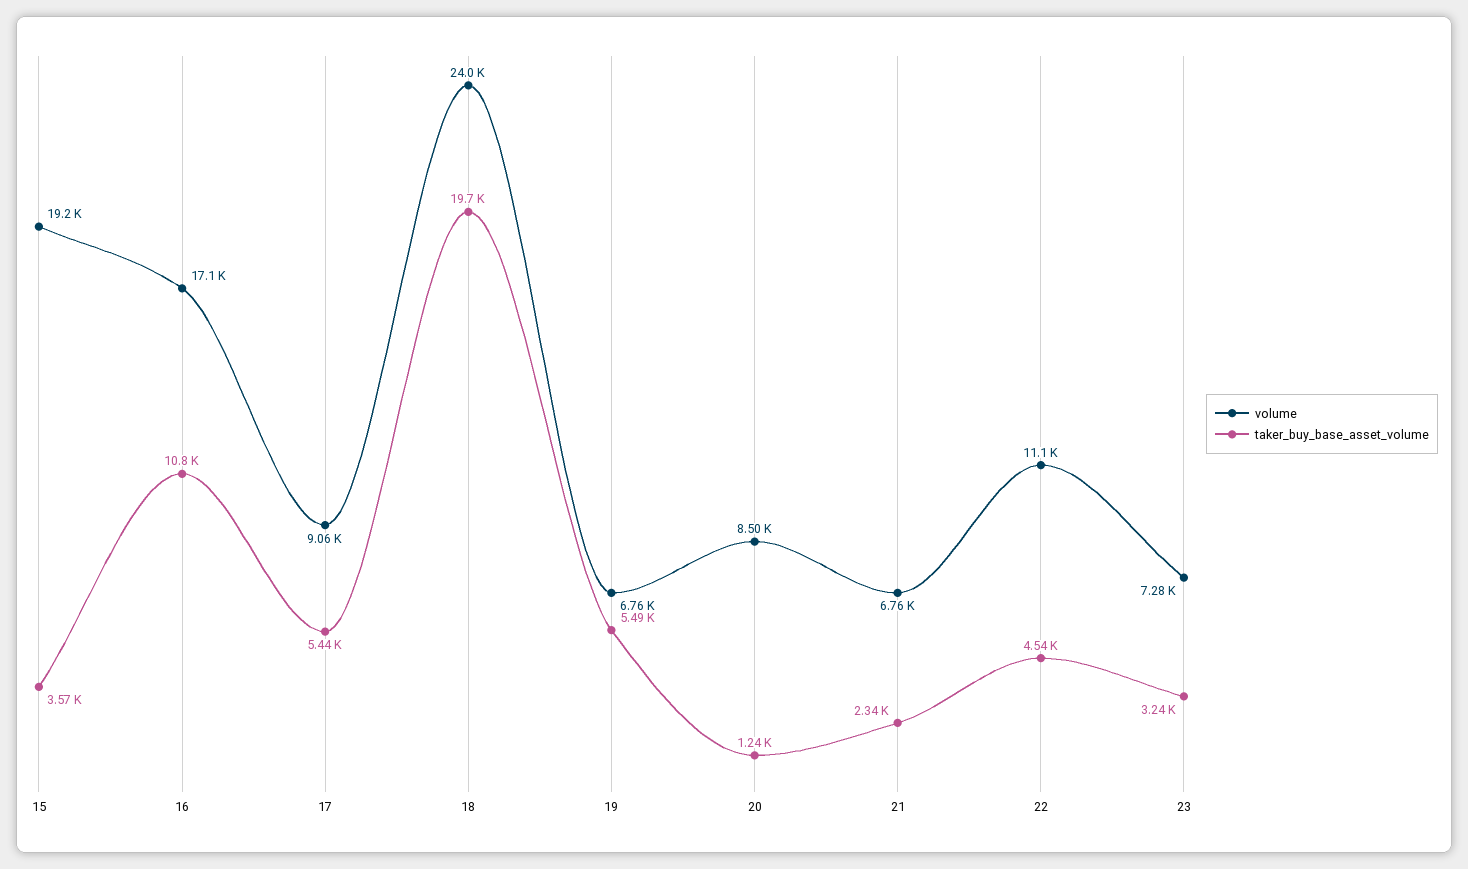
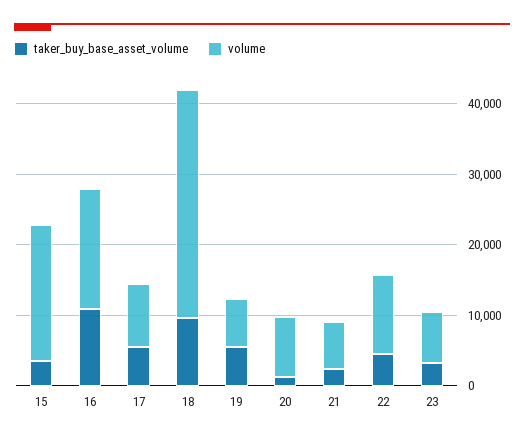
  {
    "volume": {
      "15": 19200,
      "16": 17100,
      "17": 9060,
-     "18": 24000,
+     "18": 32000,
      "19": 6760,
      "20": 8500,
      "21": 6760,
      "22": 11100,
      "23": 7280
    },
    "taker_buy_base_asset_volume": {
      "15": 3570,
      "16": 10800,
      "17": 5440,
-     "18": 19700,
+     "18": 10000,
      "19": 5490,
      "20": 1240,
      "21": 2340,
      "22": 4540,
      "23": 3240
    }
  }

